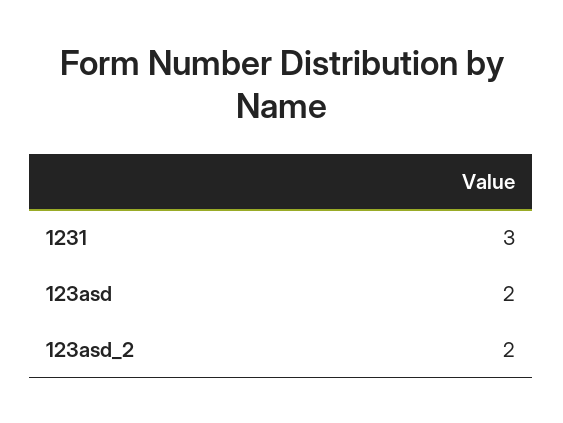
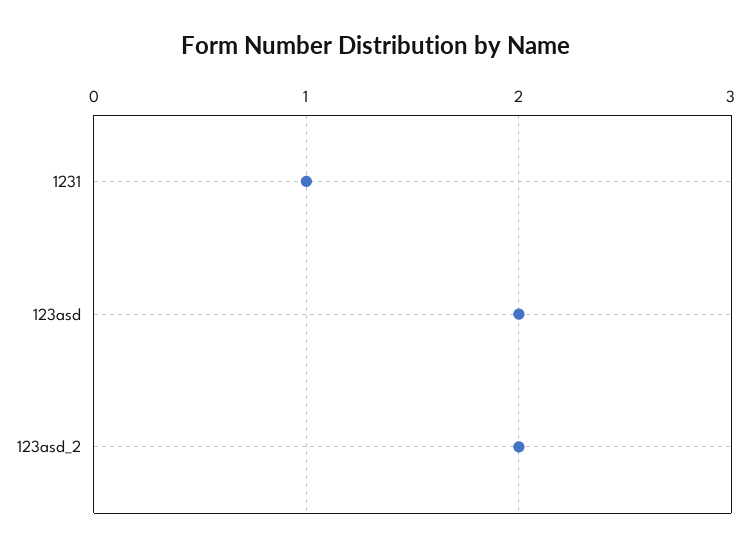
  {
-   "1231": 3,
+   "1231": 1,
    "123asd": 2,
    "123asd_2": 2
  }

